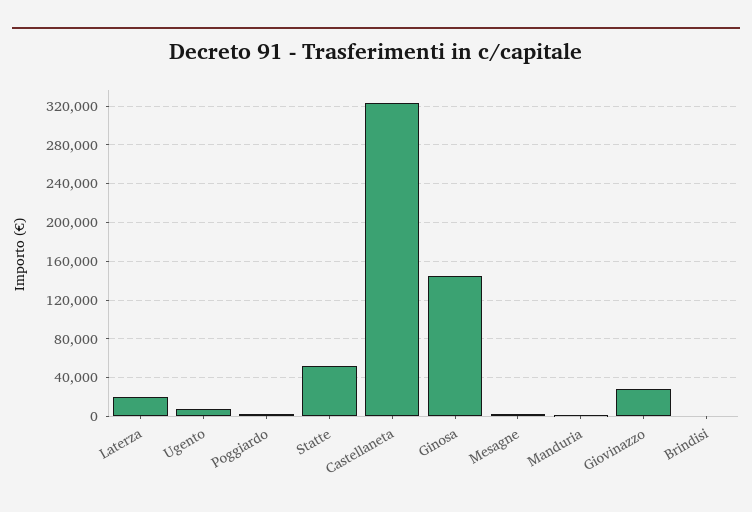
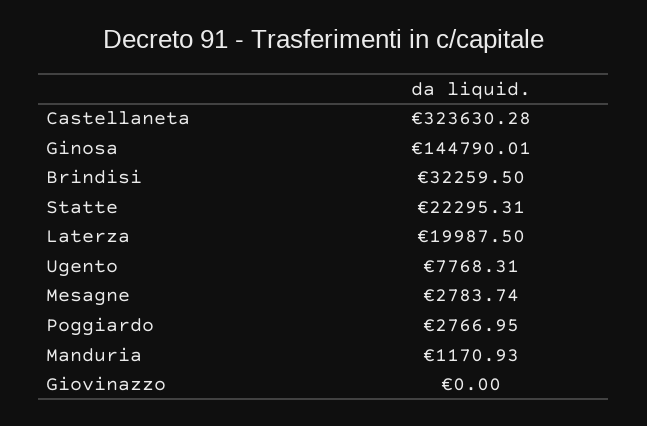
  {
    "Laterza": 19987.5,
    "Ugento": 7768.31,
    "Poggiardo": 2766.95,
-   "Statte": 50000,
+   "Statte": 22295.31,
    "Castellaneta": 323630.28,
    "Ginosa": 144790.01,
    "Mesagne": 2783.74,
    "Manduria": 1170.93,
-   "Giovinazzo": 30000,
+   "Giovinazzo": 0,
-   "Brindisi": 0
+   "Brindisi": 32259.5
  }

